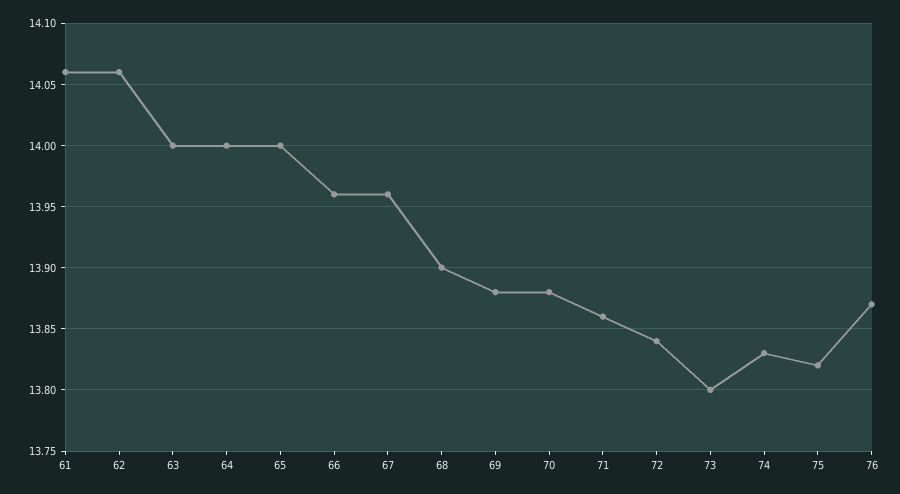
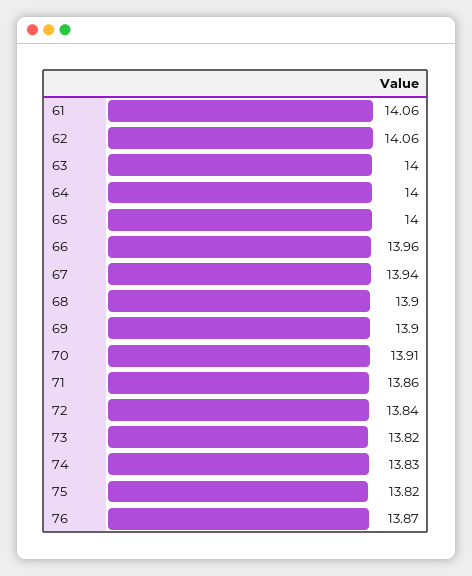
  {
    "61": 14.06,
    "62": 14.06,
    "63": 14,
    "64": 14,
    "65": 14,
    "66": 13.96,
-   "67": 13.96,
+   "67": 13.94,
    "68": 13.9,
-   "69": 13.88,
+   "69": 13.9,
-   "70": 13.88,
+   "70": 13.91,
    "71": 13.86,
    "72": 13.84,
-   "73": 13.8,
+   "73": 13.82,
    "74": 13.83,
    "75": 13.82,
    "76": 13.87
  }

